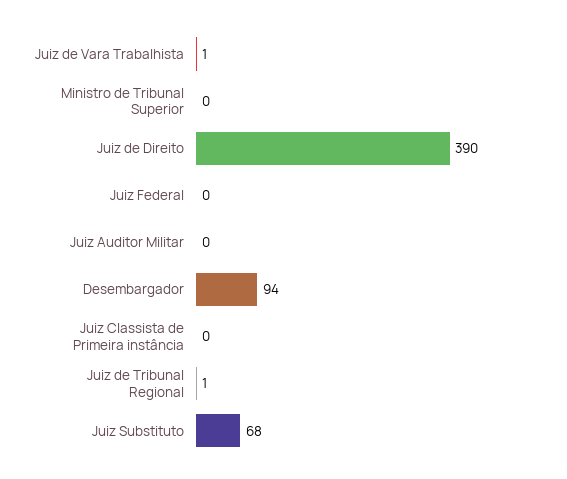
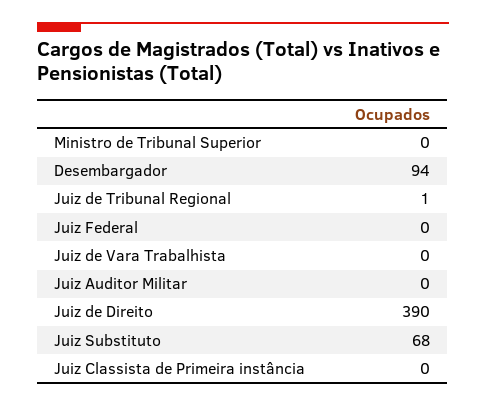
  {
-   "Juiz de Vara Trabalhista": 1,
+   "Juiz de Vara Trabalhista": 0,
    "Ministro de Tribunal Superior": 0,
    "Juiz de Direito": 390,
    "Juiz Federal": 0,
    "Juiz Auditor Militar": 0,
    "Desembargador": 94,
    "Juiz Classista de Primeira instância": 0,
    "Juiz de Tribunal Regional": 1,
    "Juiz Substituto": 68
  }

